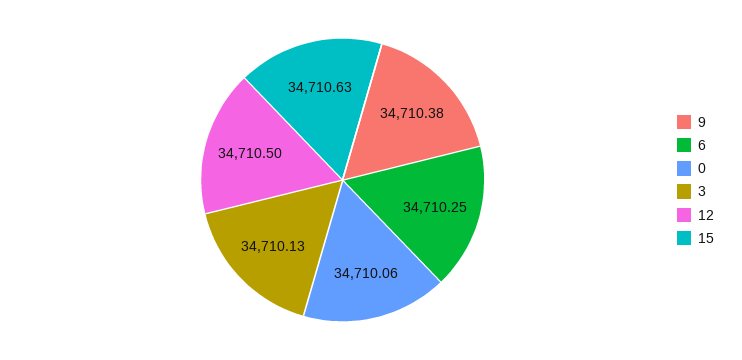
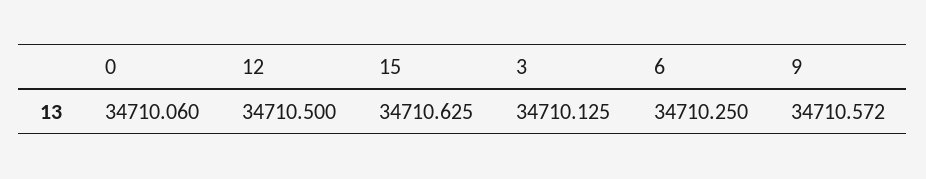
  {
-   "9": 34710.38,
+   "9": 34710.572,
    "6": 34710.25,
    "0": 34710.06,
    "3": 34710.125,
    "12": 34710.5,
    "15": 34710.625
  }

